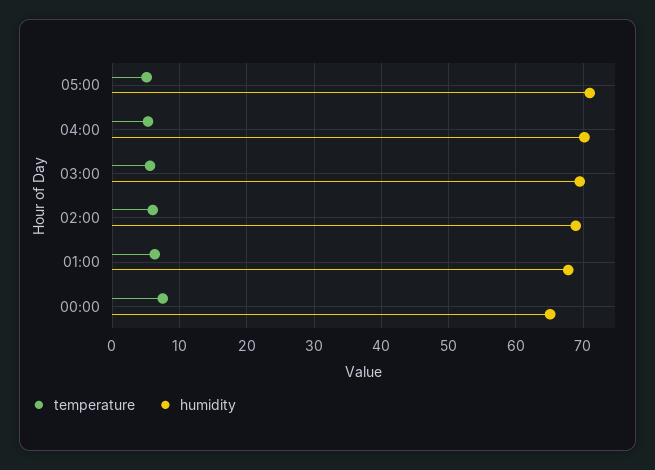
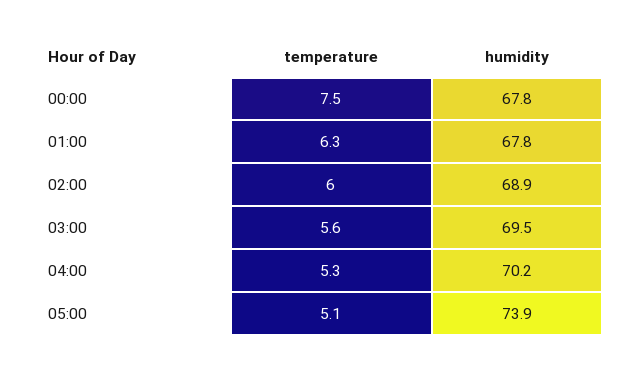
  {
    "temperature": {
      "05:00": 5.1,
      "04:00": 5.3,
      "03:00": 5.6,
      "02:00": 6,
      "01:00": 6.3,
      "00:00": 7.5
    },
    "humidity": {
-     "05:00": 71,
+     "05:00": 73.9,
      "04:00": 70.2,
      "03:00": 69.5,
      "02:00": 68.9,
      "01:00": 67.8,
-     "00:00": 65
+     "00:00": 67.8
    }
  }

